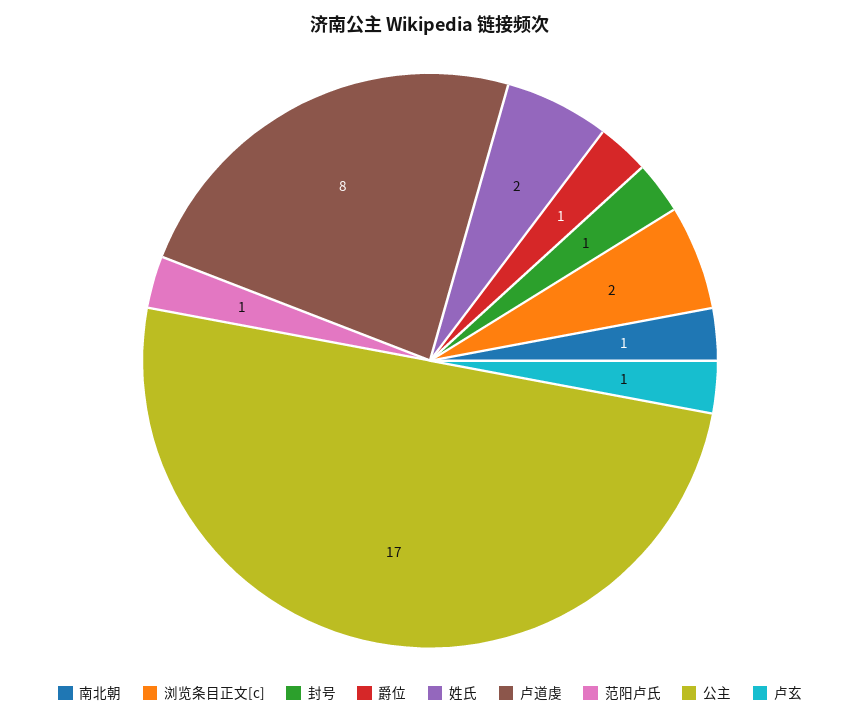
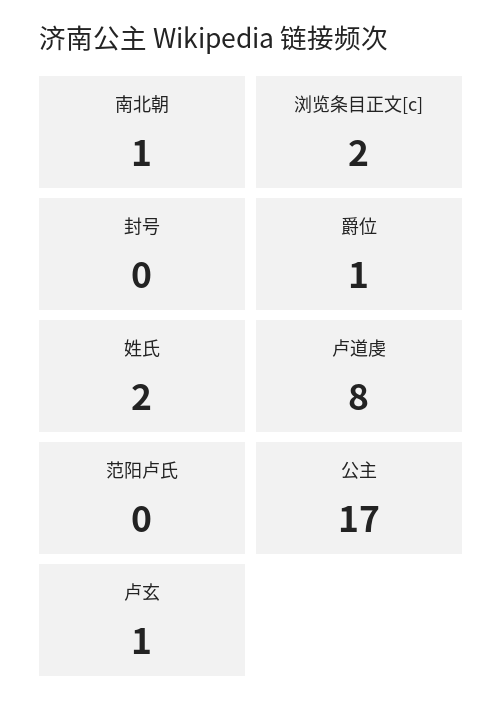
  {
    "南北朝": 1,
    "浏览条目正文[c]": 2,
-   "封号": 1,
+   "封号": 0,
    "爵位": 1,
    "姓氏": 2,
    "卢道虔": 8,
-   "范阳卢氏": 1,
+   "范阳卢氏": 0,
    "公主": 17,
    "卢玄": 1
  }

